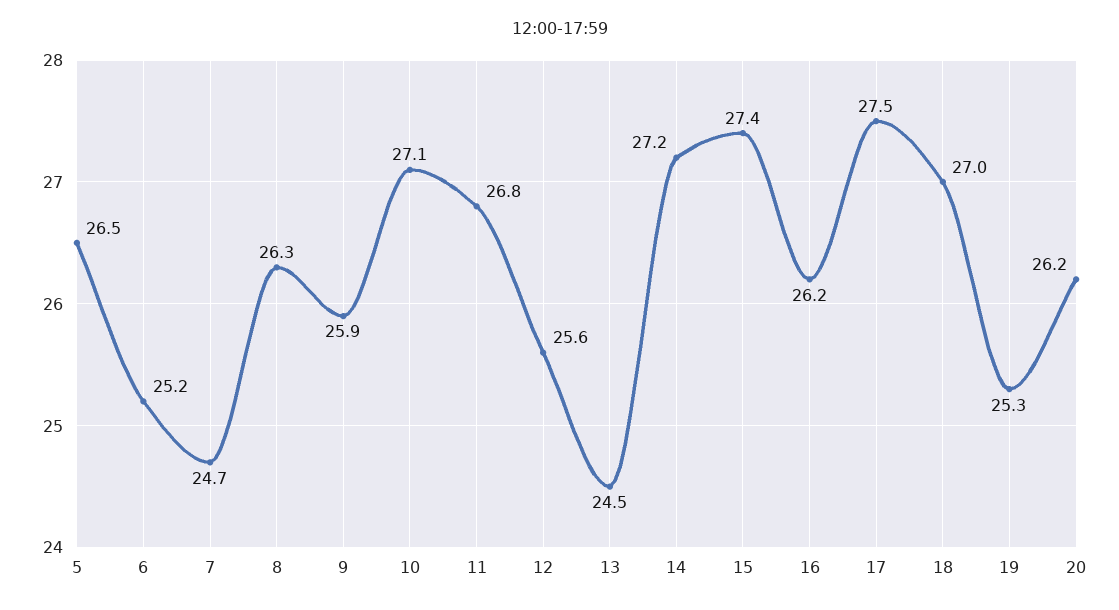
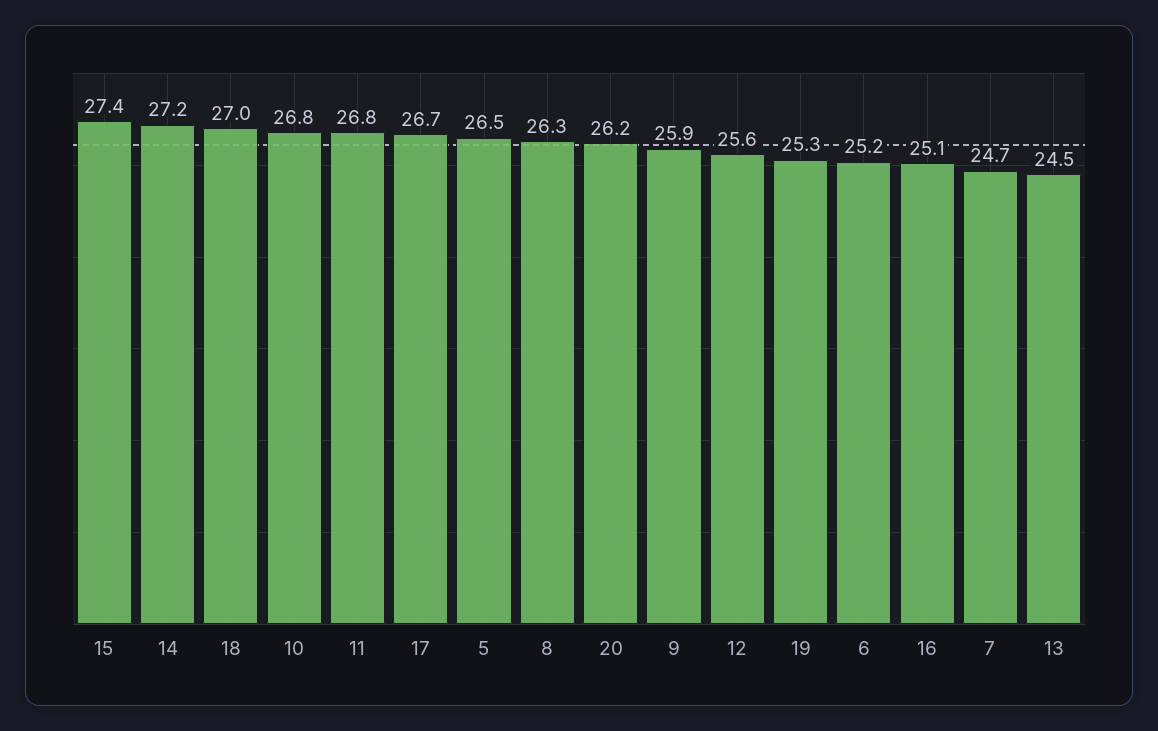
  {
    "5": 26.5,
    "6": 25.2,
    "7": 24.7,
    "8": 26.3,
    "9": 25.9,
-   "10": 27.1,
+   "10": 26.8,
    "11": 26.8,
    "12": 25.6,
    "13": 24.5,
    "14": 27.2,
    "15": 27.4,
-   "16": 26.2,
+   "16": 25.1,
-   "17": 27.5,
+   "17": 26.7,
    "18": 27,
    "19": 25.3,
    "20": 26.2
  }

